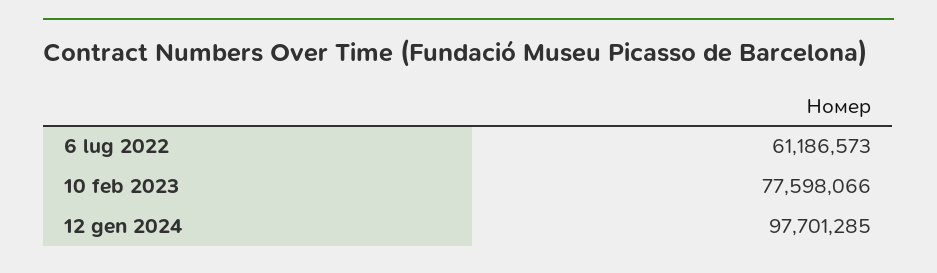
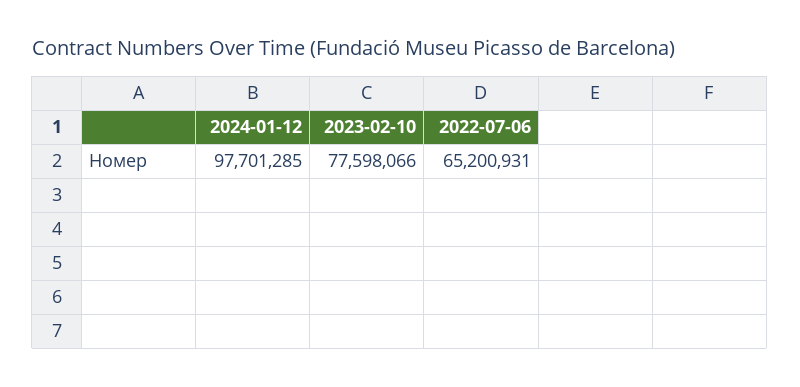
  {
-   "6 lug 2022": 61186573,
+   "6 lug 2022": 65200931,
    "10 feb 2023": 77598066,
    "12 gen 2024": 97701285
  }

